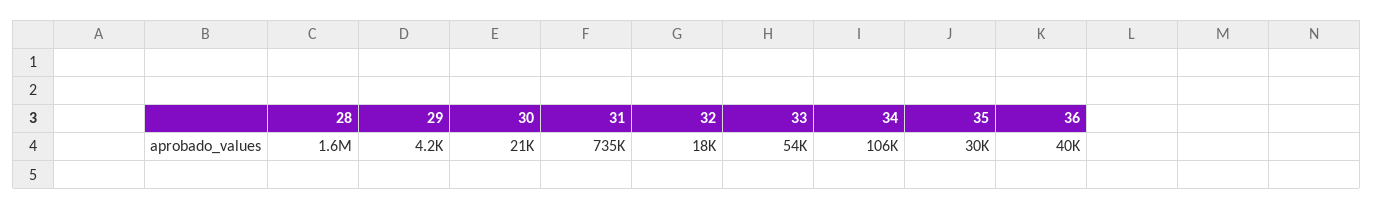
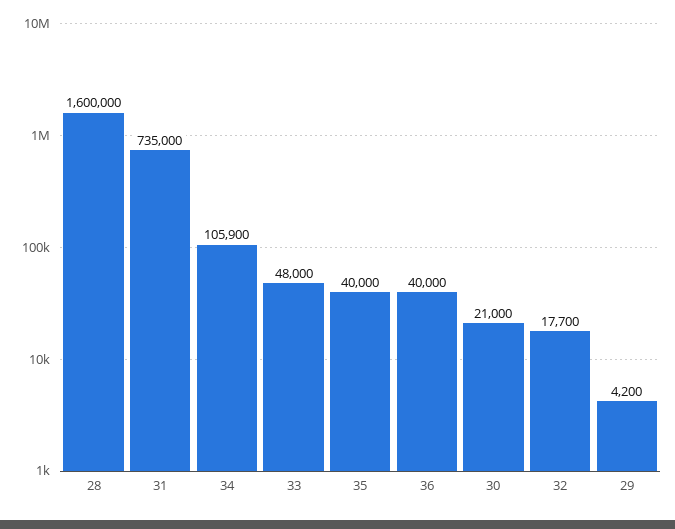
  {
    "28": 1600000,
    "29": 4200,
    "30": 21000,
    "31": 735000,
    "32": 17700,
-   "33": 54000,
+   "33": 48000,
    "34": 105900,
-   "35": 30000,
+   "35": 40000,
    "36": 40000
  }

